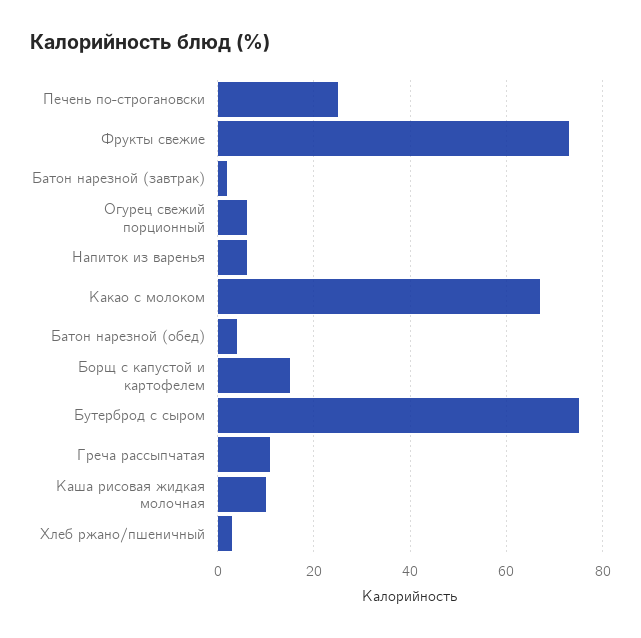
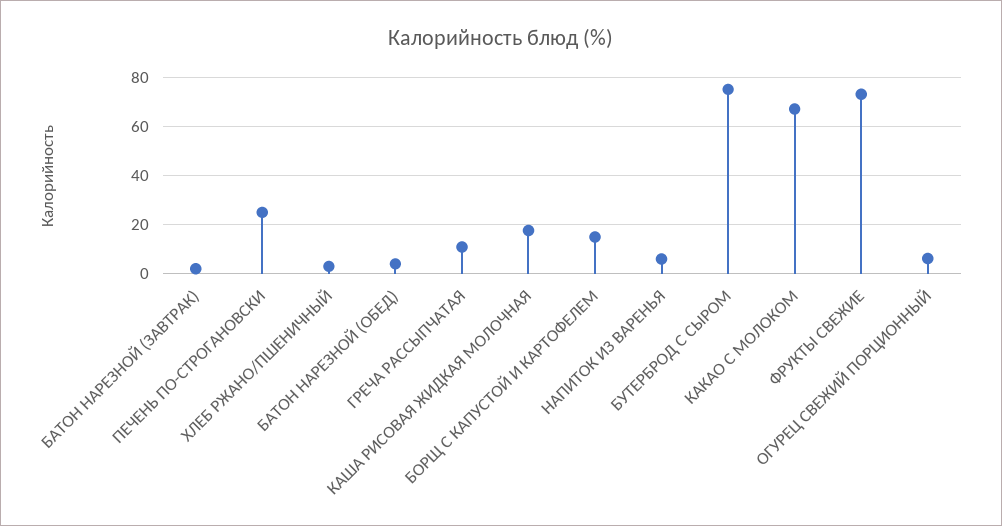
  {
    "Печень по-строгановски": 24,
    "Фрукты свежие": 74,
    "Батон нарезной (завтрак)": 2,
    "Огурец свежий порционный": 6,
    "Напиток из варенья": 6,
    "Какао с молоком": 68,
    "Батон нарезной (обед)": 4,
    "Борщ с капустой и картофелем": 14,
    "Бутерброд с сыром": 76,
    "Греча рассыпчатая": 10,
-   "Каша рисовая жидкая молочная": 10,
+   "Каша рисовая жидкая молочная": 17.5,
    "Хлеб ржано/пшеничный": 4
  }

